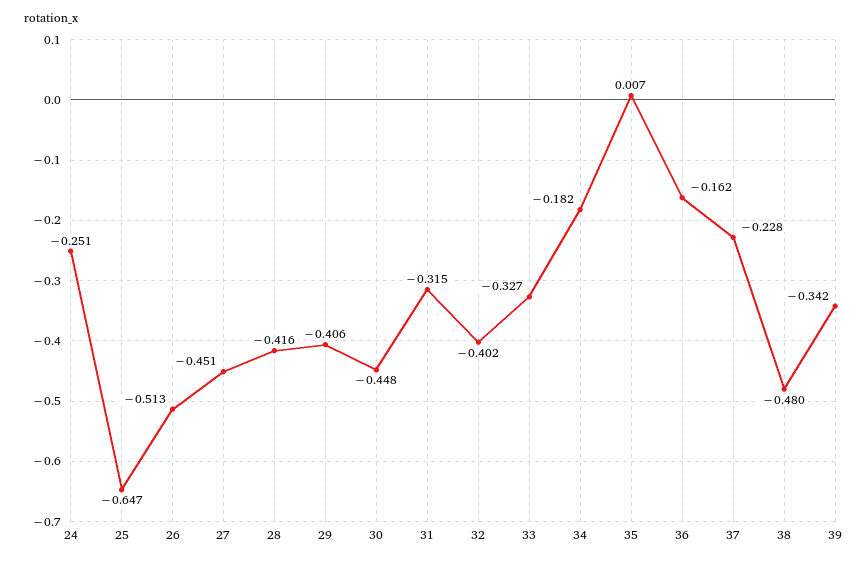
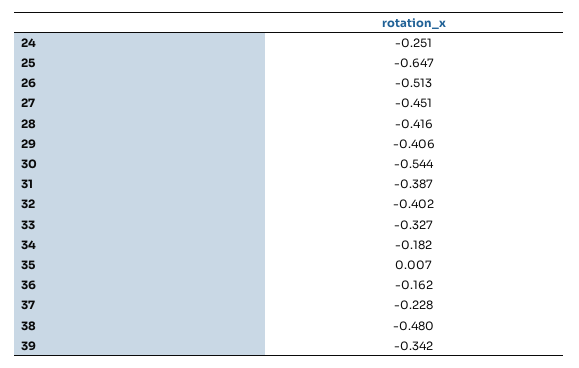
  {
    "24": -0.251,
    "25": -0.647,
    "26": -0.513,
    "27": -0.451,
    "28": -0.416,
    "29": -0.406,
-   "30": -0.448,
+   "30": -0.544,
-   "31": -0.315,
+   "31": -0.387,
    "32": -0.402,
    "33": -0.327,
    "34": -0.182,
    "35": 0.007,
    "36": -0.162,
    "37": -0.228,
    "38": -0.48,
    "39": -0.342
  }

